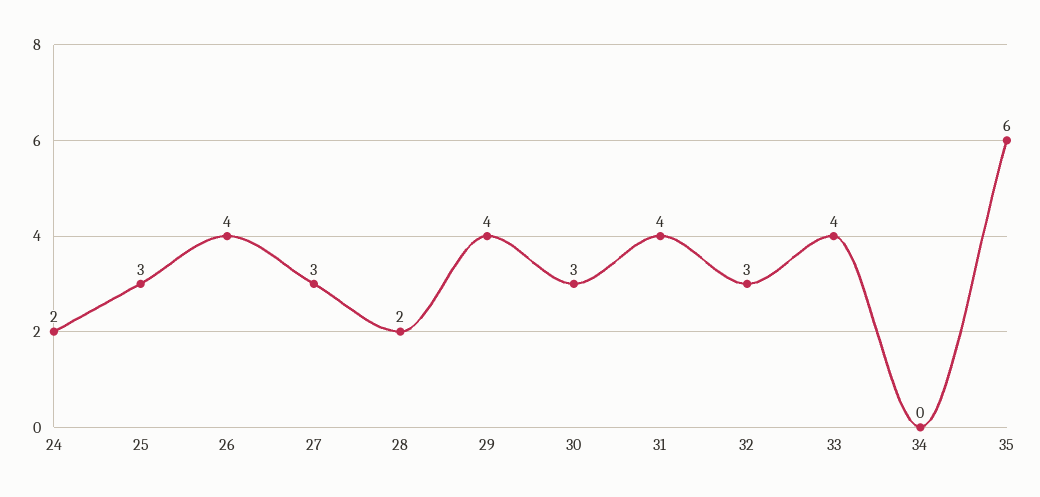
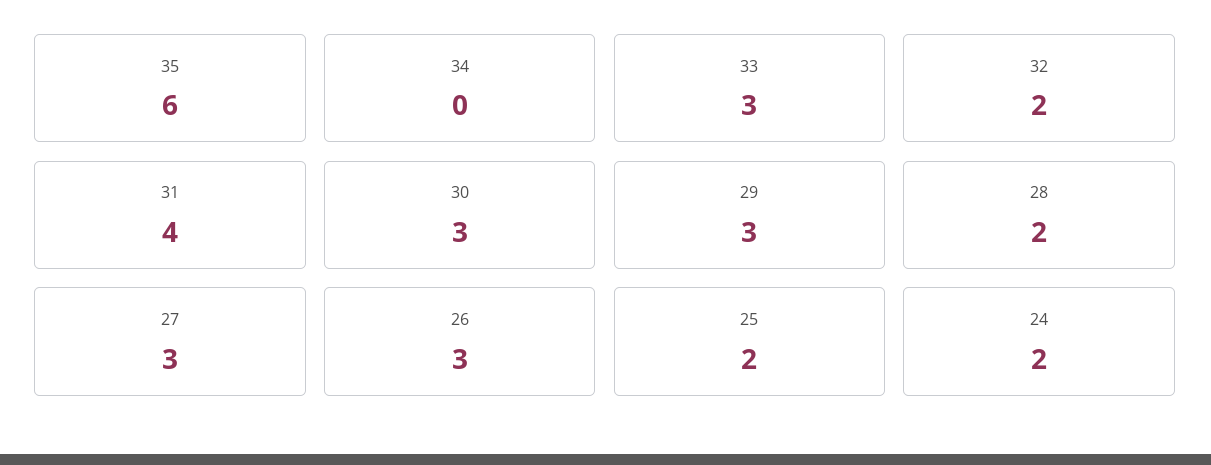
  {
    "24": 2,
-   "25": 3,
+   "25": 2,
-   "26": 4,
+   "26": 3,
    "27": 3,
    "28": 2,
-   "29": 4,
+   "29": 3,
    "30": 3,
    "31": 4,
-   "32": 3,
+   "32": 2,
-   "33": 4,
+   "33": 3,
    "34": 0,
    "35": 6
  }

